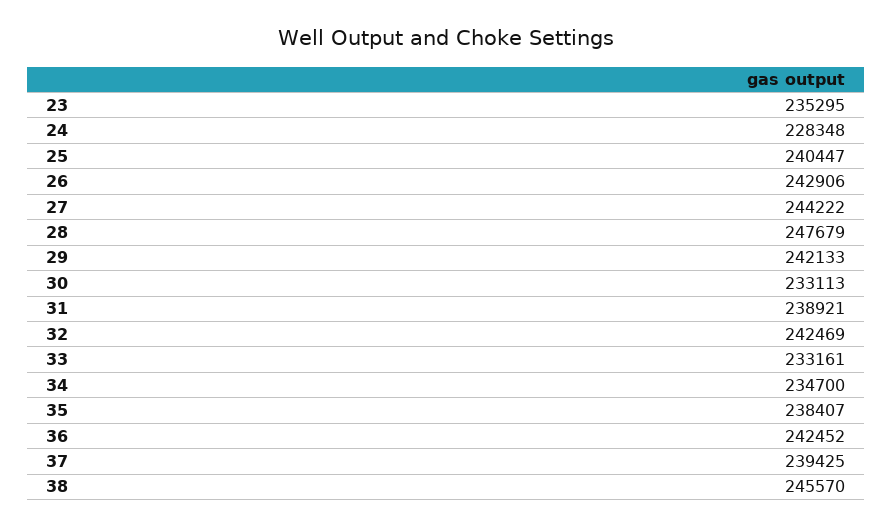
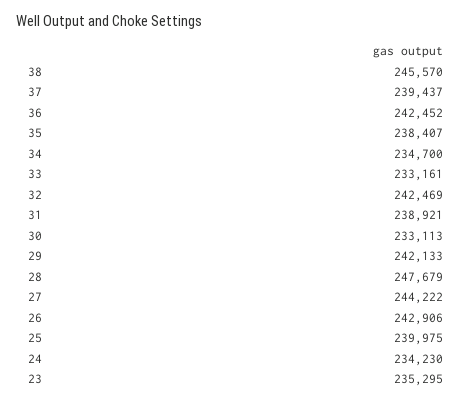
  {
    "23": 235295,
-   "24": 228348,
+   "24": 234230,
-   "25": 240447,
+   "25": 239975,
    "26": 242906,
    "27": 244222,
    "28": 247679,
    "29": 242133,
    "30": 233113,
    "31": 238921,
    "32": 242469,
    "33": 233161,
    "34": 234700,
    "35": 238407,
    "36": 242452,
-   "37": 239425,
+   "37": 239437,
    "38": 245570
  }

